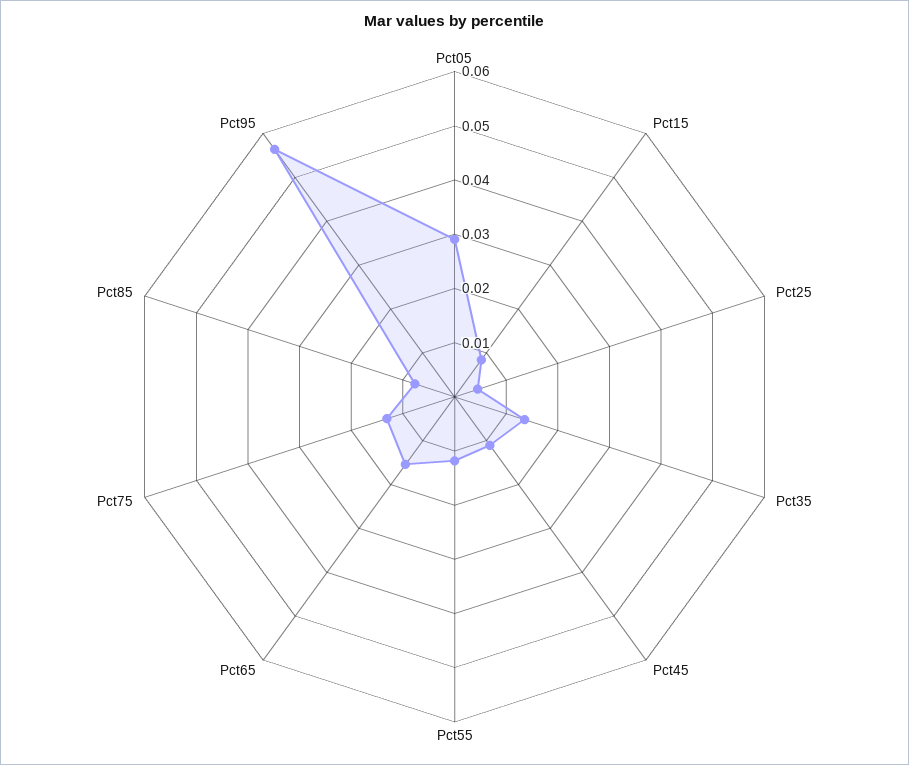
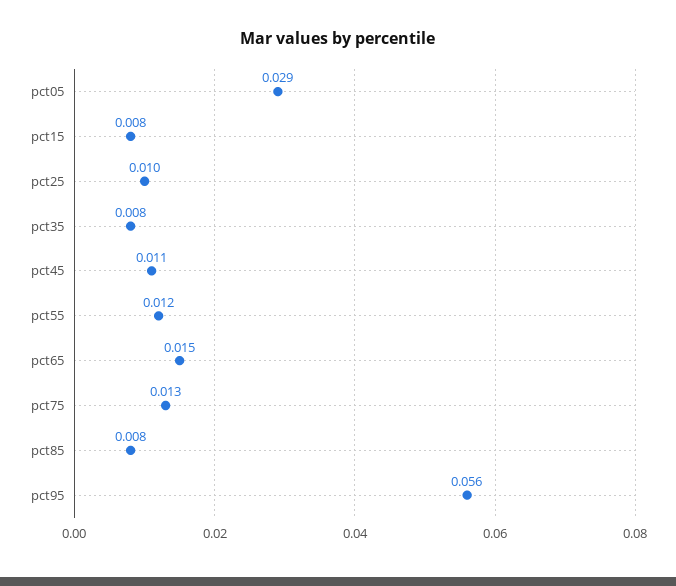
  {
    "Pct05": 0.029,
    "Pct15": 0.008,
-   "Pct25": 0.004,
+   "Pct25": 0.01,
-   "Pct35": 0.014,
+   "Pct35": 0.008,
    "Pct45": 0.011,
    "Pct55": 0.012,
    "Pct65": 0.015,
    "Pct75": 0.013,
    "Pct85": 0.008,
    "Pct95": 0.056
  }

